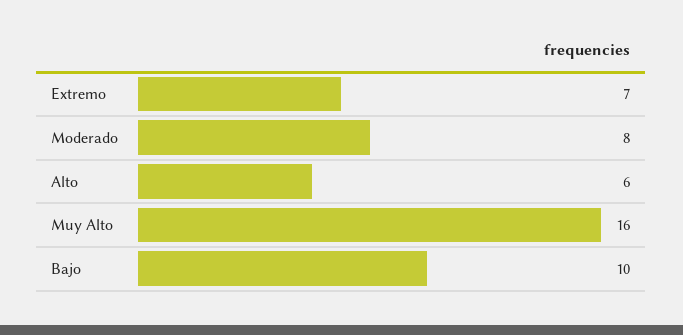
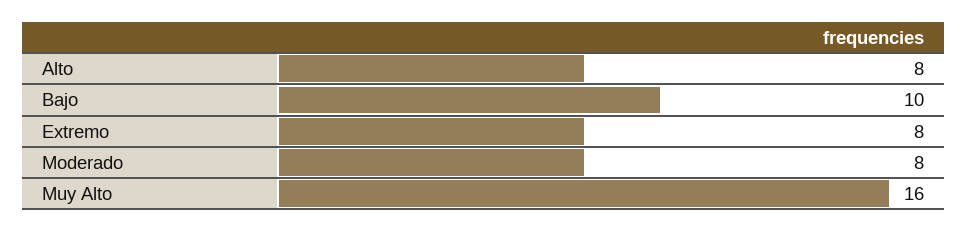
  {
-   "Extremo": 7,
+   "Extremo": 8,
    "Moderado": 8,
-   "Alto": 6,
+   "Alto": 8,
    "Muy Alto": 16,
    "Bajo": 10
  }

